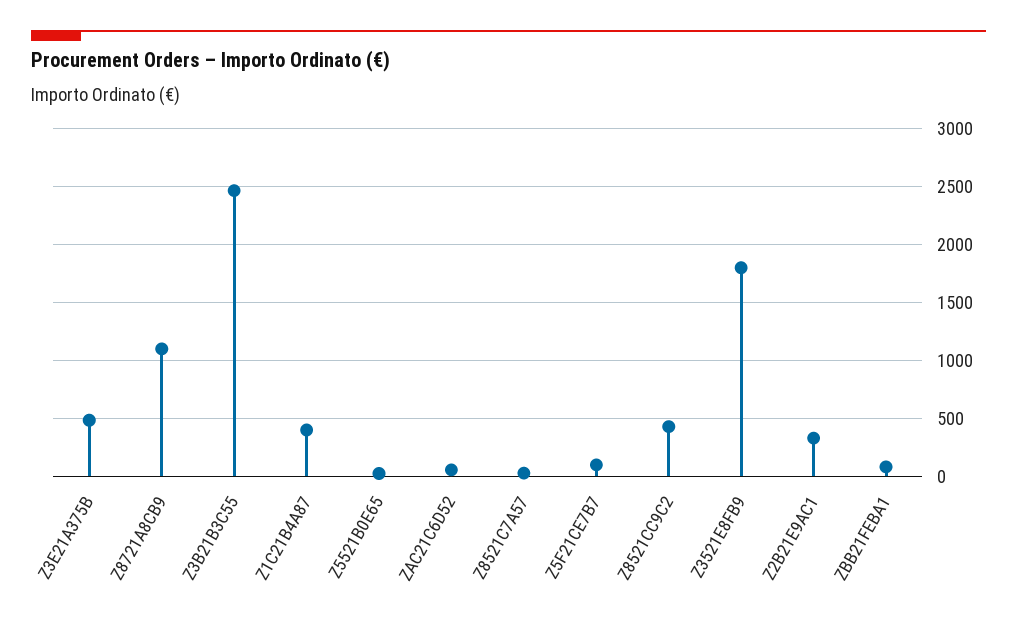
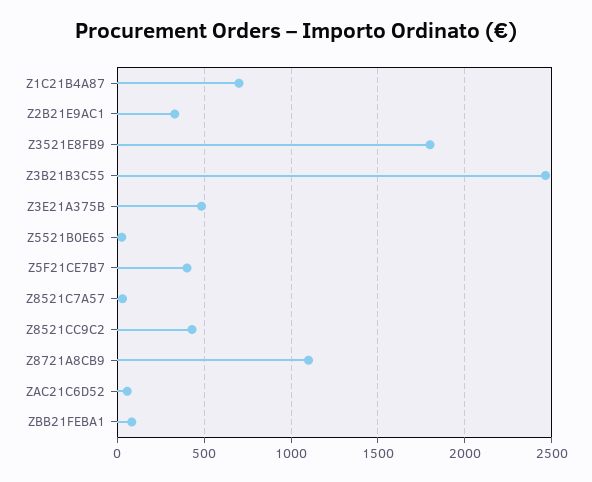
  {
    "Z3E21A375B": 500,
    "Z8721A8CB9": 1100,
    "Z3B21B3C55": 2450,
-   "Z1C21B4A87": 400,
+   "Z1C21B4A87": 700,
    "Z5521B0E65": 50,
    "ZAC21C6D52": 50,
    "Z8521C7A57": 50,
-   "Z5F21CE7B7": 100,
+   "Z5F21CE7B7": 400,
    "Z8521CC9C2": 450,
    "Z3521E8FB9": 1800,
    "Z2B21E9AC1": 350,
    "ZBB21FEBA1": 100
  }

